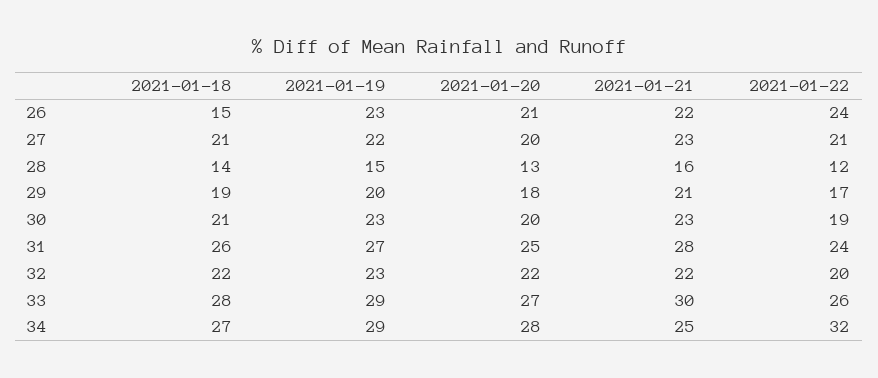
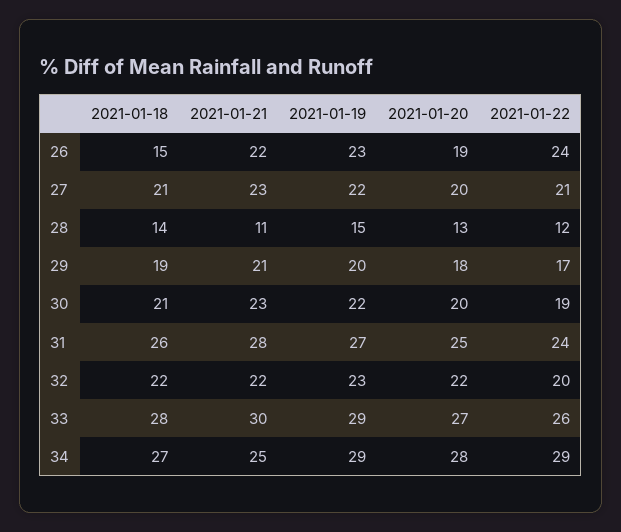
  {
    "2021-01-18": {
      "26": 15,
      "27": 21,
      "28": 14,
      "29": 19,
      "30": 21,
      "31": 26,
      "32": 22,
      "33": 28,
      "34": 27
    },
    "2021-01-19": {
      "26": 23,
      "27": 22,
      "28": 15,
      "29": 20,
-     "30": 23,
+     "30": 22,
      "31": 27,
      "32": 23,
      "33": 29,
      "34": 29
    },
    "2021-01-20": {
-     "26": 21,
+     "26": 19,
      "27": 20,
      "28": 13,
      "29": 18,
      "30": 20,
      "31": 25,
      "32": 22,
      "33": 27,
      "34": 28
    },
    "2021-01-21": {
      "26": 22,
      "27": 23,
-     "28": 16,
+     "28": 11,
      "29": 21,
      "30": 23,
      "31": 28,
      "32": 22,
      "33": 30,
      "34": 25
    },
    "2021-01-22": {
      "26": 24,
      "27": 21,
      "28": 12,
      "29": 17,
      "30": 19,
      "31": 24,
      "32": 20,
      "33": 26,
-     "34": 32
+     "34": 29
    }
  }

